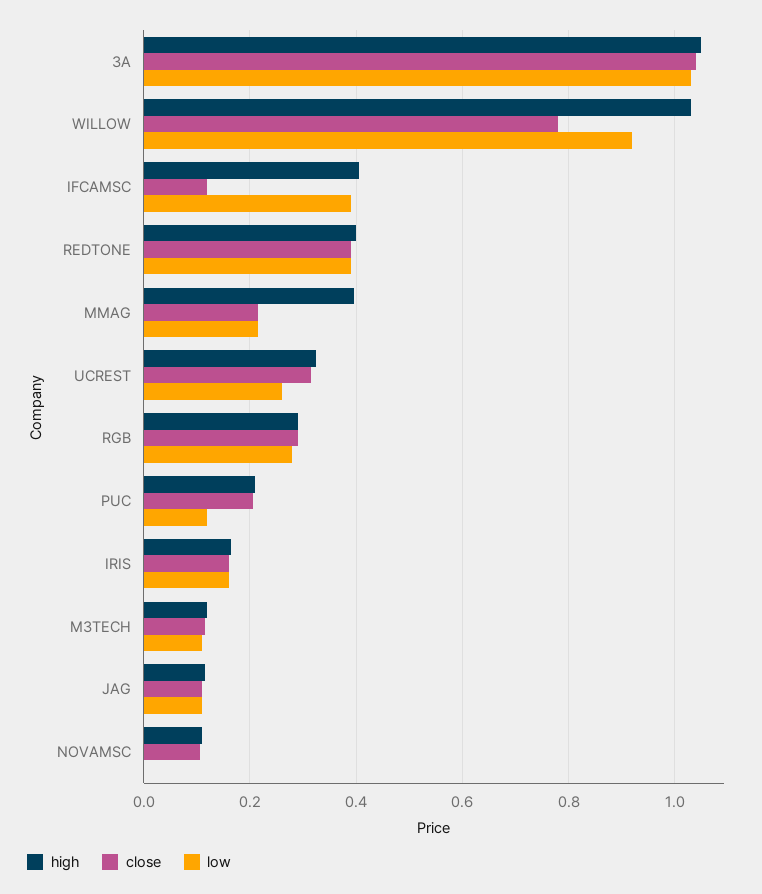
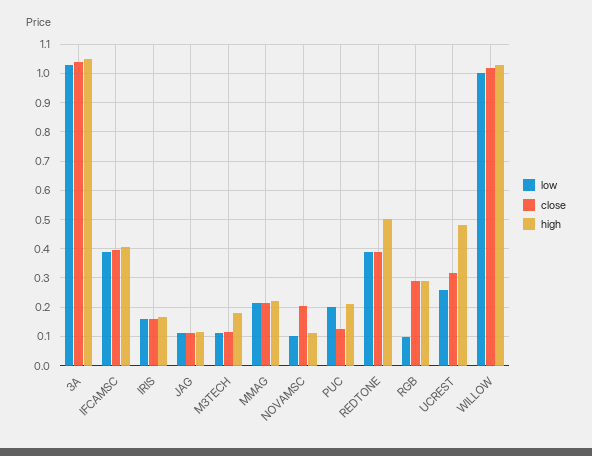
  {
    "high": {
      "3A": 1.06,
      "WILLOW": 1.04,
      "IFCAMSC": 0.4,
-     "REDTONE": 0.4,
+     "REDTONE": 0.5,
-     "MMAG": 0.4,
+     "MMAG": 0.225,
-     "UCREST": 0.32,
+     "UCREST": 0.475,
      "RGB": 0.3,
      "PUC": 0.22,
      "IRIS": 0.16,
-     "M3TECH": 0.12,
+     "M3TECH": 0.175,
      "JAG": 0.12,
      "NOVAMSC": 0.12
    },
    "close": {
      "3A": 1.04,
-     "WILLOW": 0.78,
+     "WILLOW": 1.025,
-     "IFCAMSC": 0.12,
+     "IFCAMSC": 0.4,
      "REDTONE": 0.4,
      "MMAG": 0.22,
      "UCREST": 0.32,
      "RGB": 0.3,
-     "PUC": 0.2,
+     "PUC": 0.125,
      "IRIS": 0.16,
      "M3TECH": 0.12,
      "JAG": 0.12,
-     "NOVAMSC": 0.1
+     "NOVAMSC": 0.2
    },
    "low": {
      "3A": 1.04,
-     "WILLOW": 0.92,
+     "WILLOW": 1,
      "IFCAMSC": 0.4,
      "REDTONE": 0.4,
      "MMAG": 0.22,
      "UCREST": 0.26,
-     "RGB": 0.28,
+     "RGB": 0.1,
-     "PUC": 0.12,
+     "PUC": 0.2,
      "IRIS": 0.16,
      "M3TECH": 0.12,
      "JAG": 0.12,
-     "NOVAMSC": 0
+     "NOVAMSC": 0.1
    }
  }

